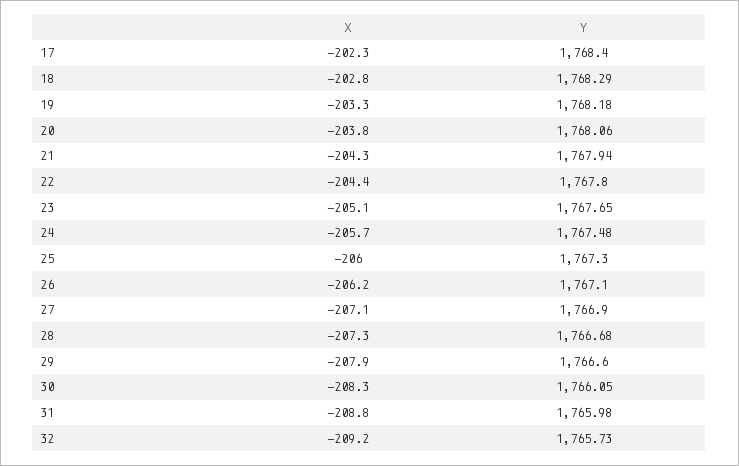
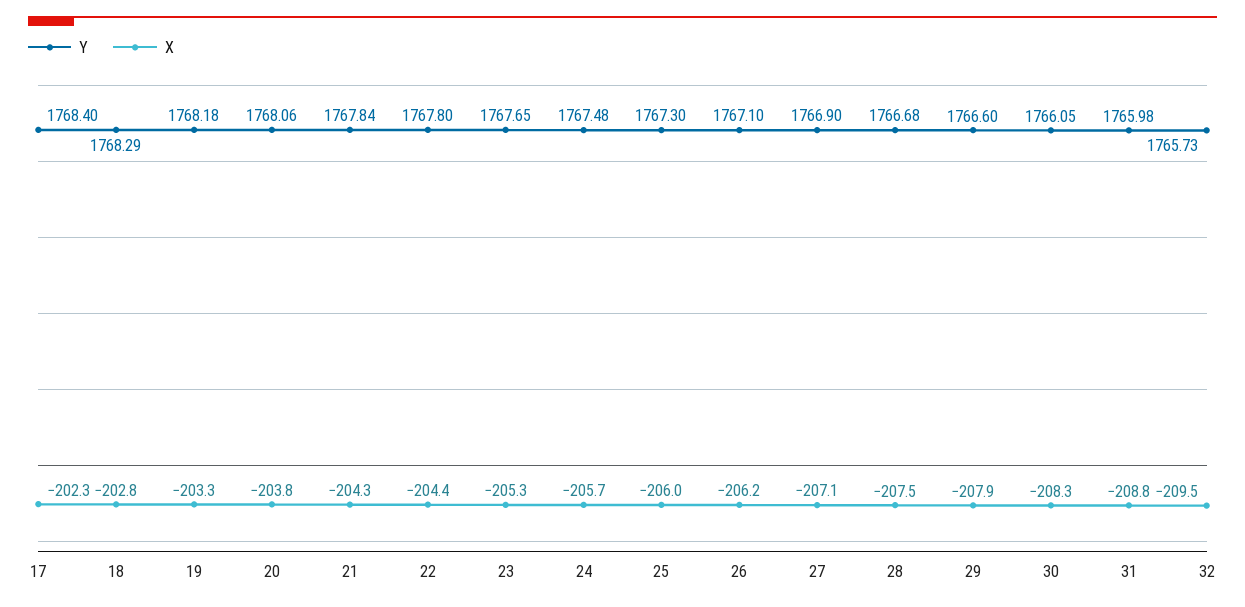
  {
    "X": {
      "17": -202.3,
      "18": -202.8,
      "19": -203.3,
      "20": -203.8,
      "21": -204.3,
      "22": -204.4,
-     "23": -205.1,
+     "23": -205.3,
      "24": -205.7,
      "25": -206,
      "26": -206.2,
      "27": -207.1,
-     "28": -207.3,
+     "28": -207.5,
      "29": -207.9,
      "30": -208.3,
      "31": -208.8,
-     "32": -209.2
+     "32": -209.5
    },
    "Y": {
      "17": 1768.4,
      "18": 1768.29,
      "19": 1768.18,
      "20": 1768.06,
-     "21": 1767.94,
+     "21": 1767.84,
      "22": 1767.8,
      "23": 1767.65,
      "24": 1767.48,
      "25": 1767.3,
      "26": 1767.1,
      "27": 1766.9,
      "28": 1766.68,
      "29": 1766.6,
      "30": 1766.05,
      "31": 1765.98,
      "32": 1765.73
    }
  }

